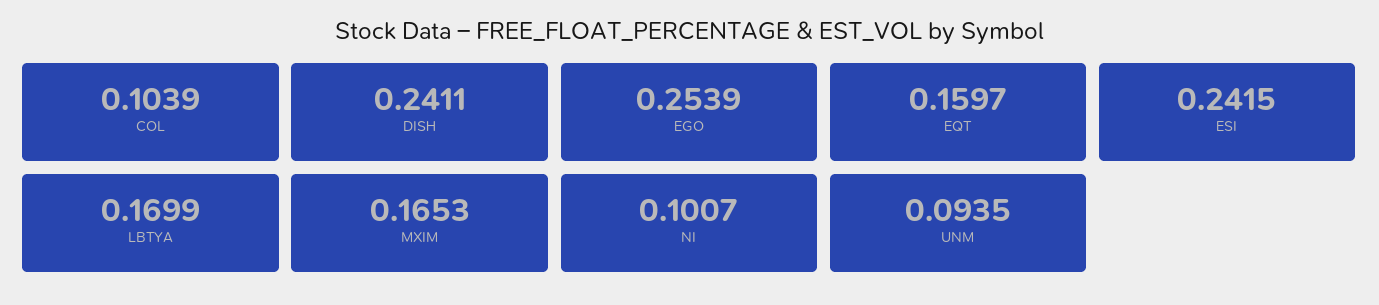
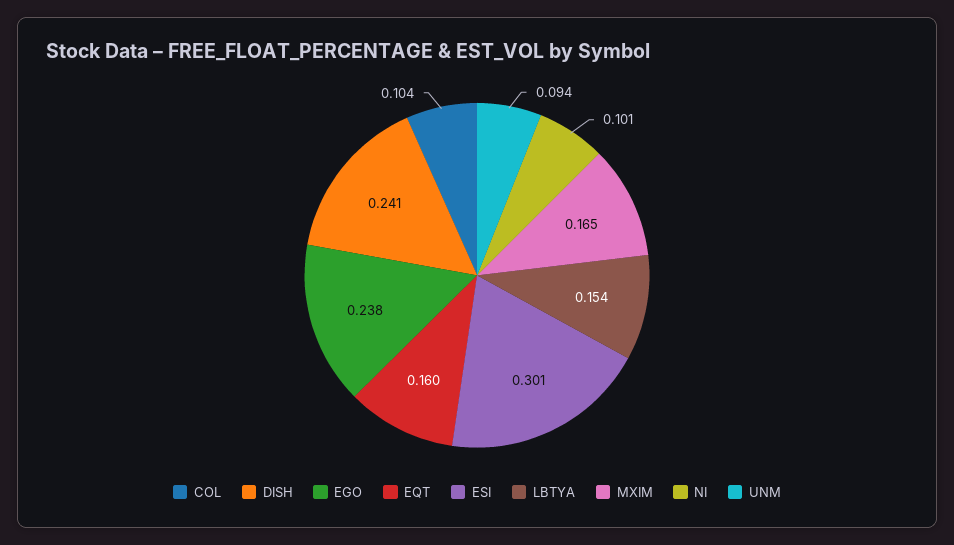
  {
    "COL": 0.1039,
    "DISH": 0.2411,
-   "EGO": 0.2539,
+   "EGO": 0.238,
    "EQT": 0.1597,
-   "ESI": 0.2415,
+   "ESI": 0.301,
-   "LBTYA": 0.1699,
+   "LBTYA": 0.154,
    "MXIM": 0.1653,
    "NI": 0.1007,
    "UNM": 0.0935
  }

